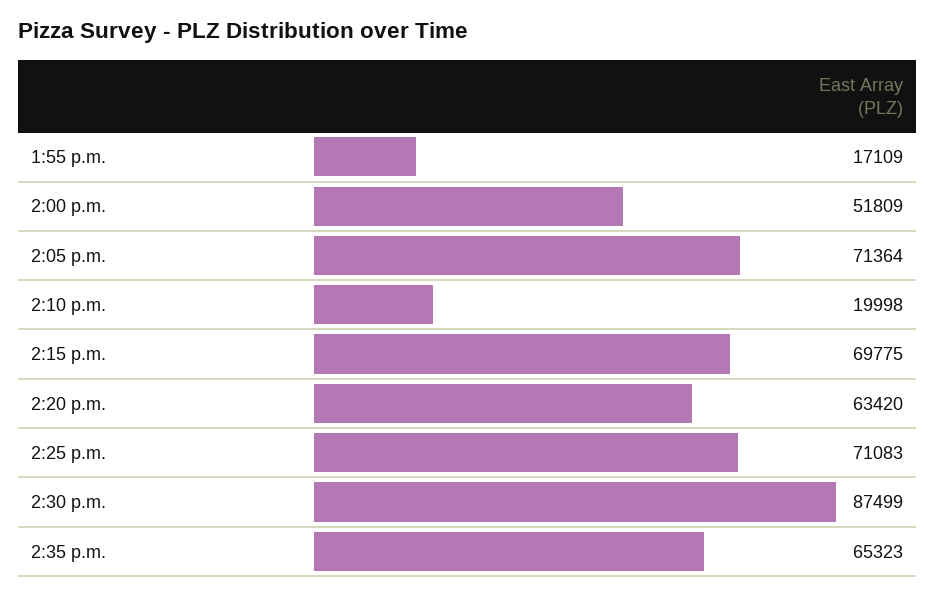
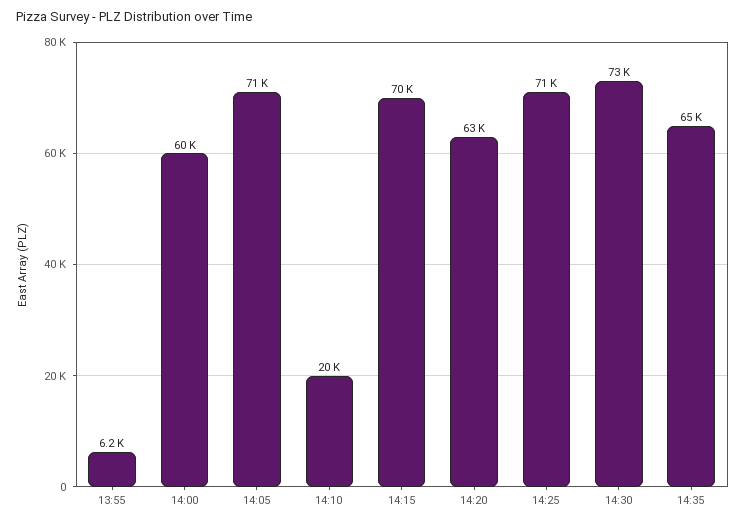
  {
-   "1:55 p.m.": 17109,
+   "1:55 p.m.": 6200,
-   "2:00 p.m.": 51809,
+   "2:00 p.m.": 60000,
    "2:05 p.m.": 71364,
    "2:10 p.m.": 19998,
    "2:15 p.m.": 69775,
    "2:20 p.m.": 63420,
    "2:25 p.m.": 71083,
-   "2:30 p.m.": 87499,
+   "2:30 p.m.": 73000,
    "2:35 p.m.": 65323
  }

